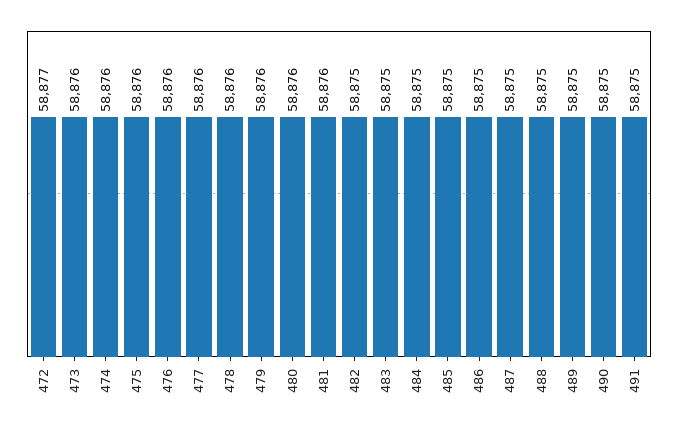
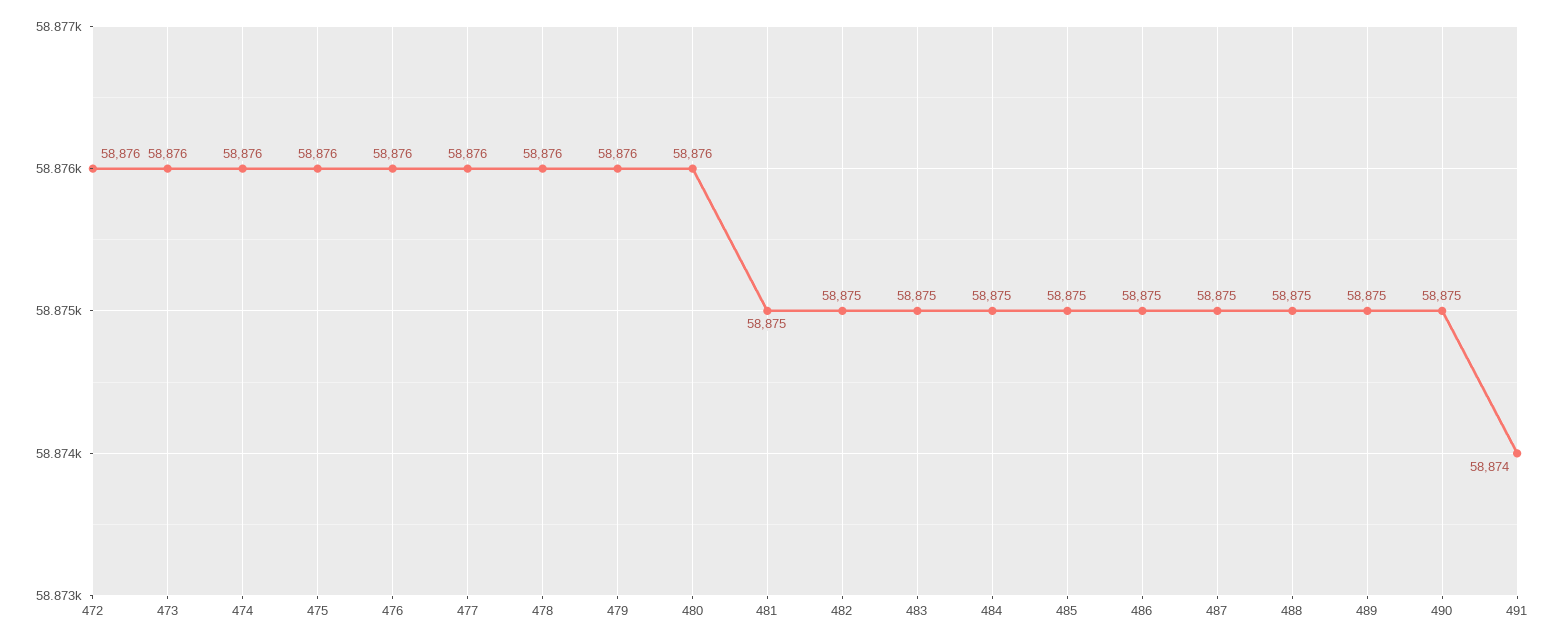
  {
-   "472": 58877,
+   "472": 58876,
    "473": 58876,
    "474": 58876,
    "475": 58876,
    "476": 58876,
    "477": 58876,
    "478": 58876,
    "479": 58876,
    "480": 58876,
-   "481": 58876,
+   "481": 58875,
    "482": 58875,
    "483": 58875,
    "484": 58875,
    "485": 58875,
    "486": 58875,
    "487": 58875,
    "488": 58875,
    "489": 58875,
    "490": 58875,
-   "491": 58875
+   "491": 58874
  }

